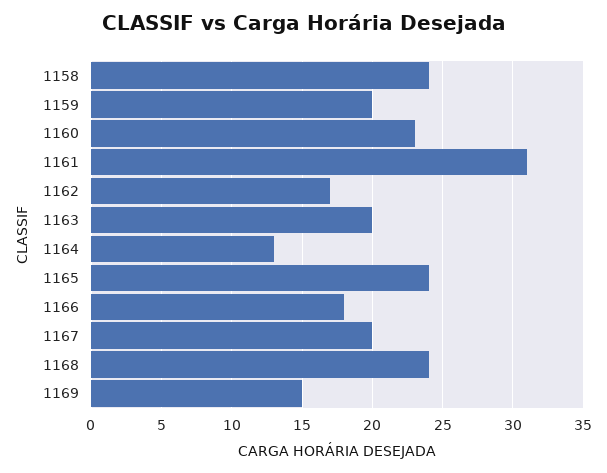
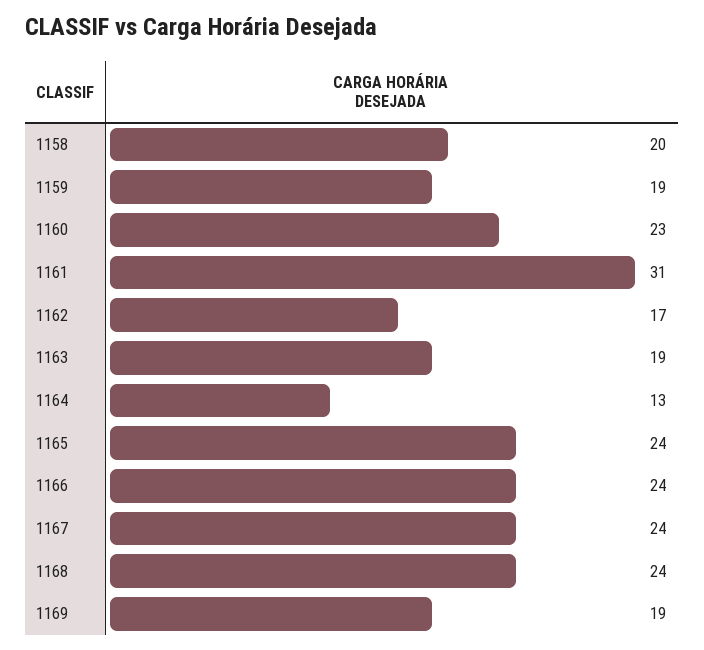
  {
-   "1158": 24,
+   "1158": 20,
-   "1159": 20,
+   "1159": 19,
    "1160": 23,
    "1161": 31,
    "1162": 17,
-   "1163": 20,
+   "1163": 19,
    "1164": 13,
    "1165": 24,
-   "1166": 18,
+   "1166": 24,
-   "1167": 20,
+   "1167": 24,
    "1168": 24,
-   "1169": 15
+   "1169": 19
  }

